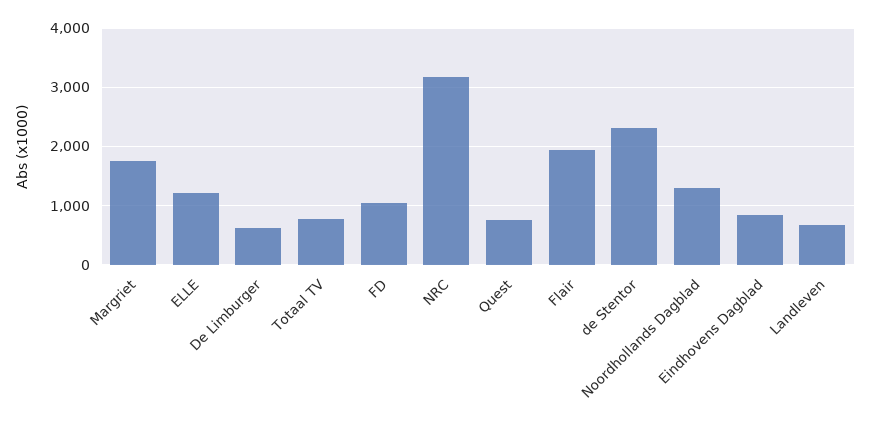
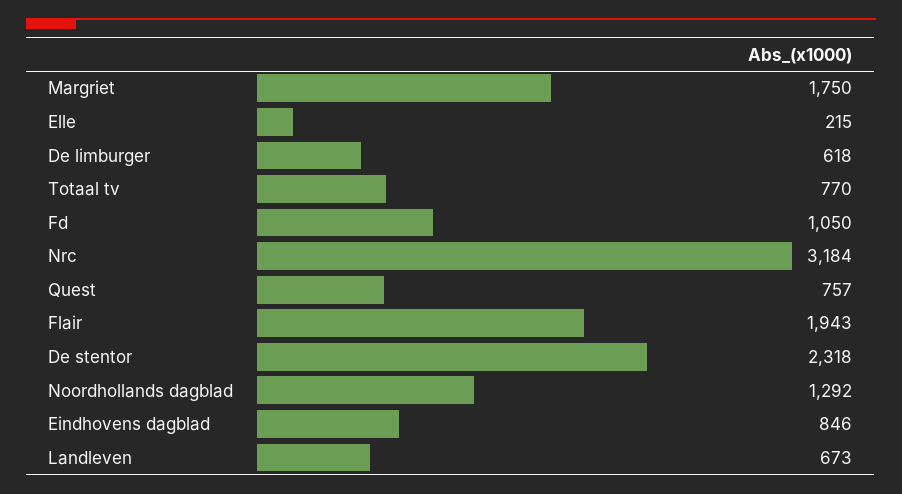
  {
    "Margriet": 1750,
-   "ELLE": 1200,
+   "ELLE": 215,
    "De Limburger": 618,
    "Totaal TV": 770,
    "FD": 1050,
    "NRC": 3184,
    "Quest": 757,
    "Flair": 1943,
    "de Stentor": 2318,
    "Noordhollands Dagblad": 1292,
    "Eindhovens Dagblad": 846,
    "Landleven": 673
  }

